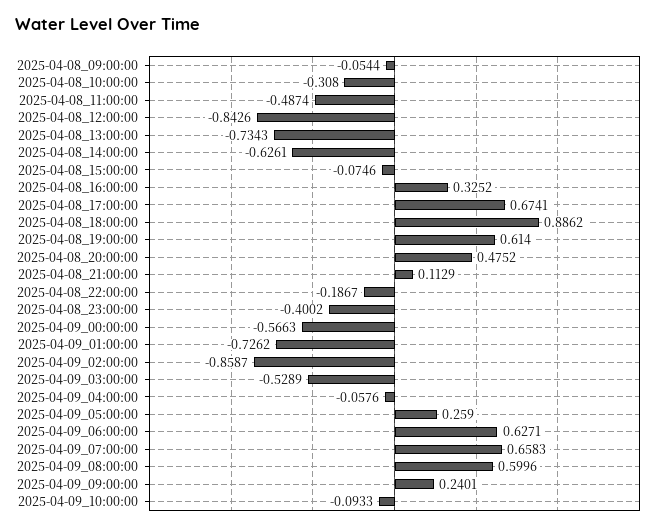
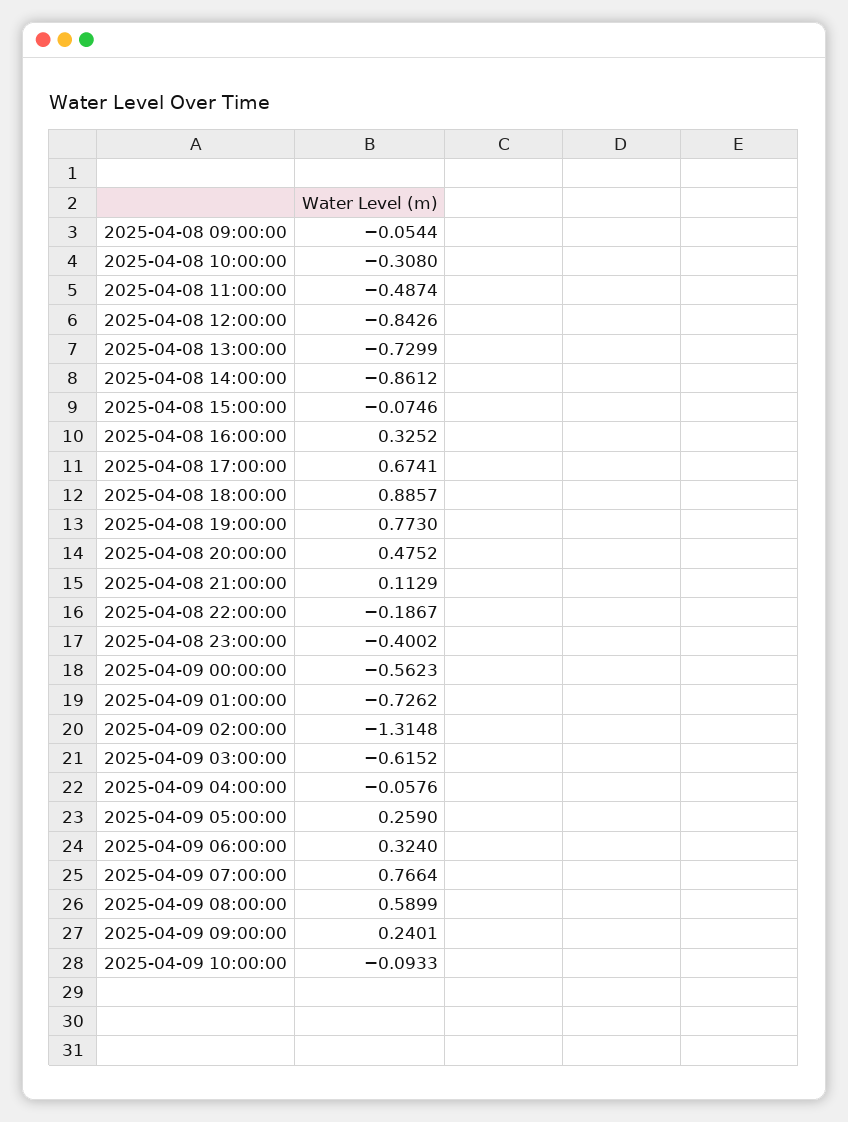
  {
    "2025-04-08_09:00:00": -0.0544,
    "2025-04-08_10:00:00": -0.308,
    "2025-04-08_11:00:00": -0.4874,
    "2025-04-08_12:00:00": -0.8426,
-   "2025-04-08_13:00:00": -0.7343,
+   "2025-04-08_13:00:00": -0.7299,
-   "2025-04-08_14:00:00": -0.6261,
+   "2025-04-08_14:00:00": -0.8612,
    "2025-04-08_15:00:00": -0.0746,
    "2025-04-08_16:00:00": 0.3252,
    "2025-04-08_17:00:00": 0.6741,
-   "2025-04-08_18:00:00": 0.8862,
+   "2025-04-08_18:00:00": 0.8857,
-   "2025-04-08_19:00:00": 0.614,
+   "2025-04-08_19:00:00": 0.773,
    "2025-04-08_20:00:00": 0.4752,
    "2025-04-08_21:00:00": 0.1129,
    "2025-04-08_22:00:00": -0.1867,
    "2025-04-08_23:00:00": -0.4002,
-   "2025-04-09_00:00:00": -0.5663,
+   "2025-04-09_00:00:00": -0.5623,
    "2025-04-09_01:00:00": -0.7262,
-   "2025-04-09_02:00:00": -0.8587,
+   "2025-04-09_02:00:00": -1.3148,
-   "2025-04-09_03:00:00": -0.5289,
+   "2025-04-09_03:00:00": -0.6152,
    "2025-04-09_04:00:00": -0.0576,
    "2025-04-09_05:00:00": 0.259,
-   "2025-04-09_06:00:00": 0.6271,
+   "2025-04-09_06:00:00": 0.324,
-   "2025-04-09_07:00:00": 0.6583,
+   "2025-04-09_07:00:00": 0.7664,
-   "2025-04-09_08:00:00": 0.5996,
+   "2025-04-09_08:00:00": 0.5899,
    "2025-04-09_09:00:00": 0.2401,
    "2025-04-09_10:00:00": -0.0933
  }

